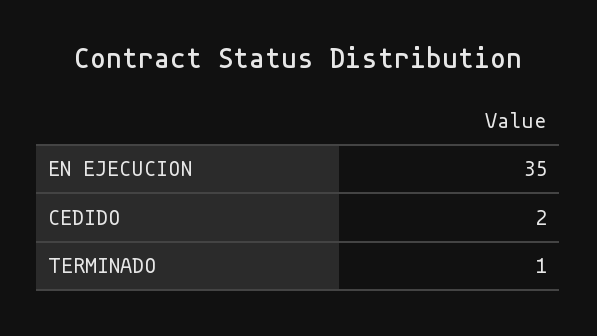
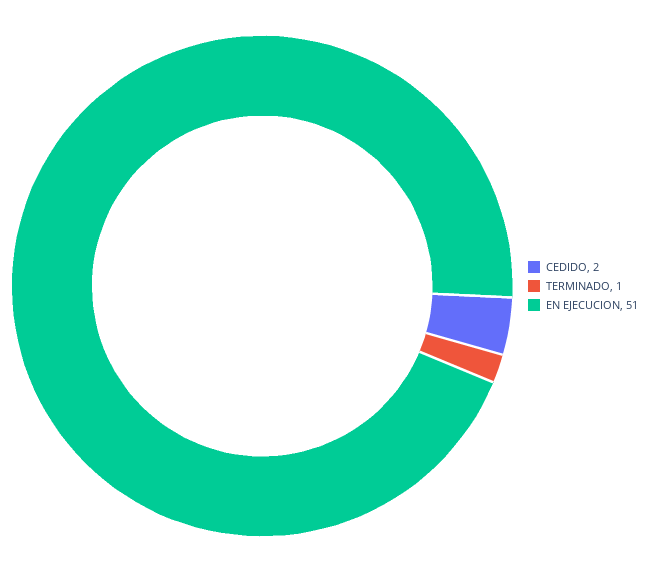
  {
-   "EN EJECUCION": 35,
+   "EN EJECUCION": 51,
    "CEDIDO": 2,
    "TERMINADO": 1
  }

